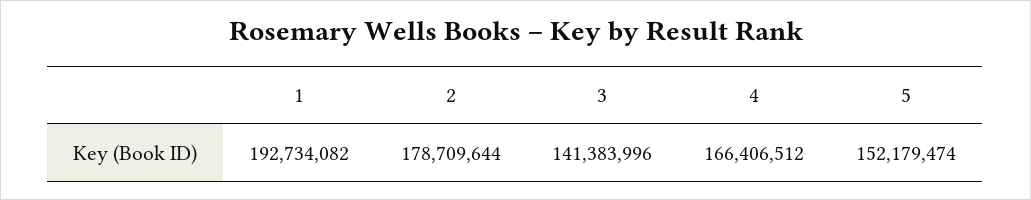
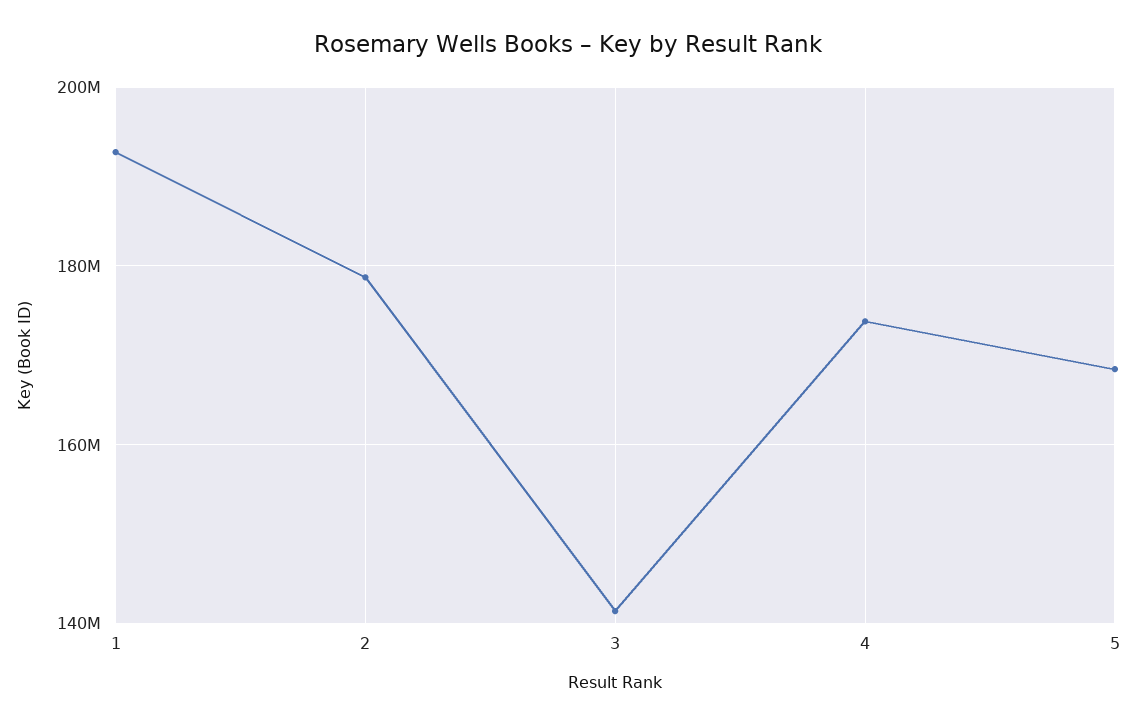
  {
    "1": 192734082,
    "2": 178709644,
    "3": 141383996,
-   "4": 166406512,
+   "4": 174000000,
-   "5": 152179474
+   "5": 168000000
  }

